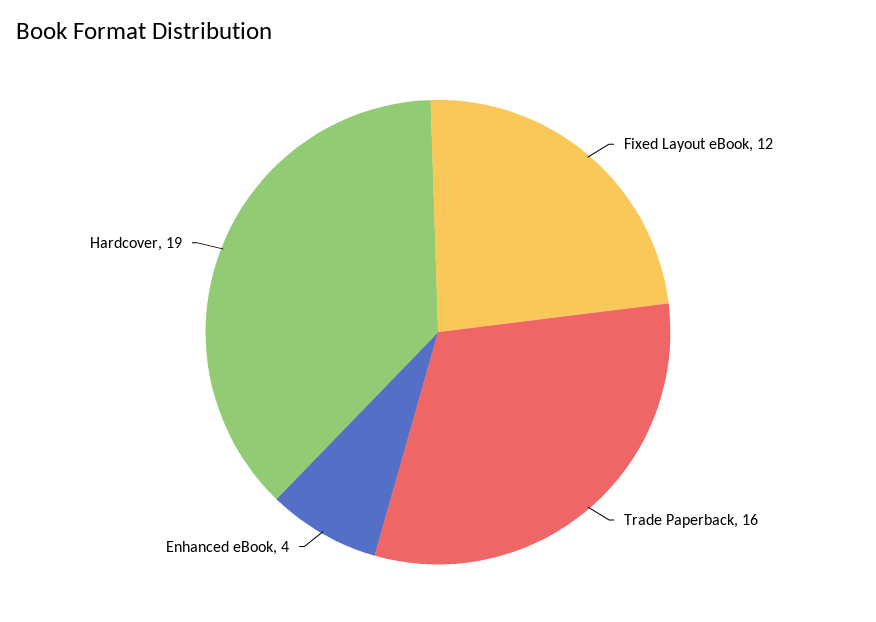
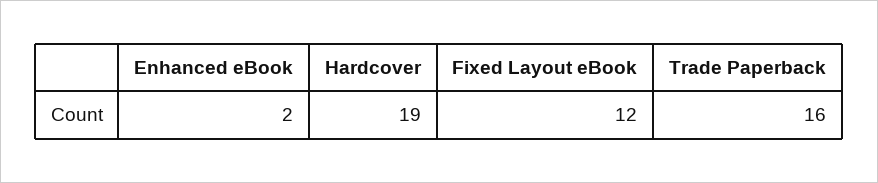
  {
    "Fixed Layout eBook": 12,
    "Trade Paperback": 16,
-   "Enhanced eBook": 4,
+   "Enhanced eBook": 2,
    "Hardcover": 19
  }

